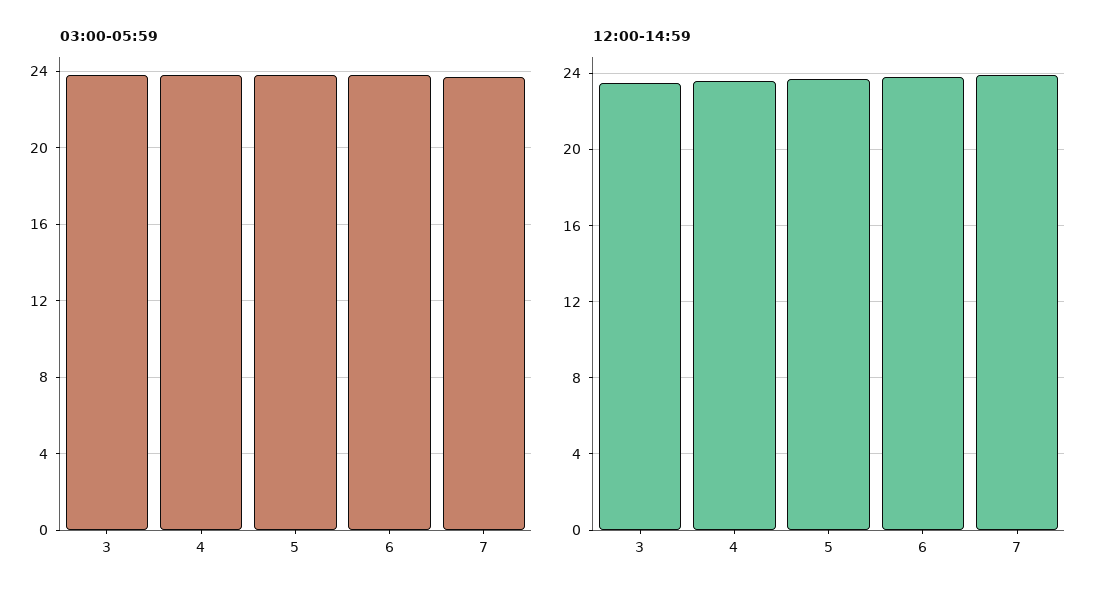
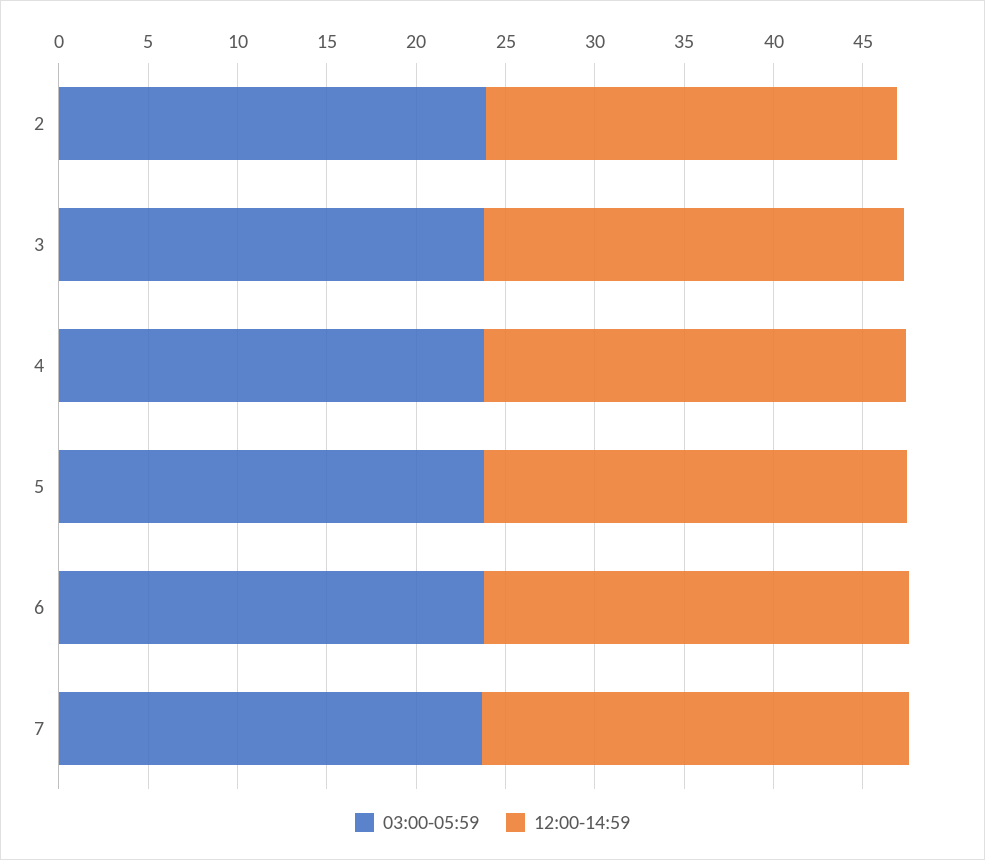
  {
    "03:00-05:59": {
      "3": 24,
      "4": 24,
      "5": 24,
      "6": 24,
-     "7": 23.5
+     "7": 23.5,
+     "2": 24
    },
    "12:00-14:59": {
      "3": 23.5,
      "4": 23.5,
      "5": 23.5,
      "6": 24,
-     "7": 24
+     "7": 24,
+     "2": 23
    }
  }

